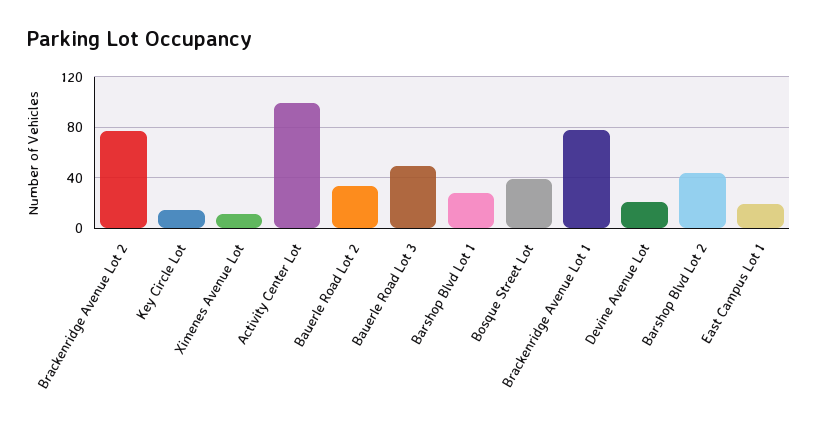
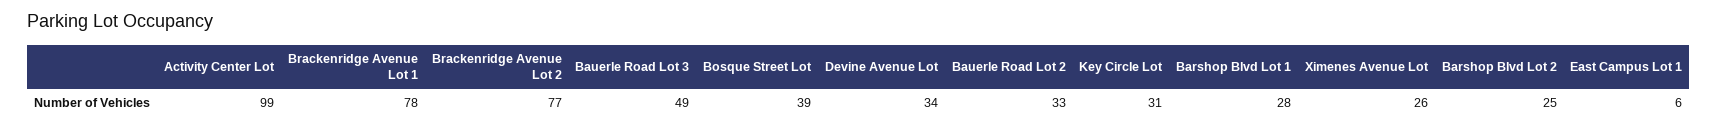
  {
    "Brackenridge Avenue Lot 2": 77,
-   "Key Circle Lot": 15,
+   "Key Circle Lot": 31,
-   "Ximenes Avenue Lot": 10,
+   "Ximenes Avenue Lot": 26,
    "Activity Center Lot": 99,
    "Bauerle Road Lot 2": 33,
    "Bauerle Road Lot 3": 49,
    "Barshop Blvd Lot 1": 28,
    "Bosque Street Lot": 39,
    "Brackenridge Avenue Lot 1": 78,
-   "Devine Avenue Lot": 20,
+   "Devine Avenue Lot": 34,
-   "Barshop Blvd Lot 2": 45,
+   "Barshop Blvd Lot 2": 25,
-   "East Campus Lot 1": 20
+   "East Campus Lot 1": 6
  }

